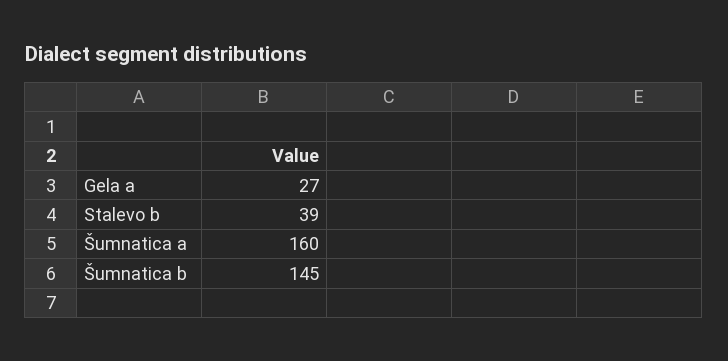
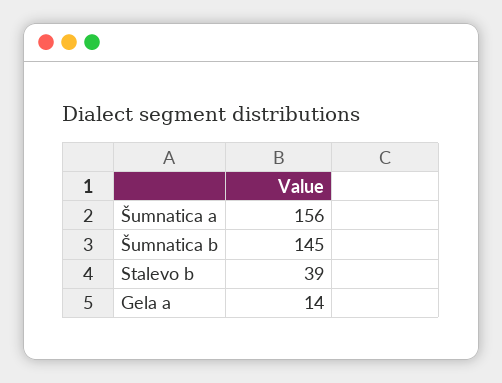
  {
-   "Gela a": 27,
+   "Gela a": 14,
    "Stalevo b": 39,
-   "Šumnatica a": 160,
+   "Šumnatica a": 156,
    "Šumnatica b": 145
  }

